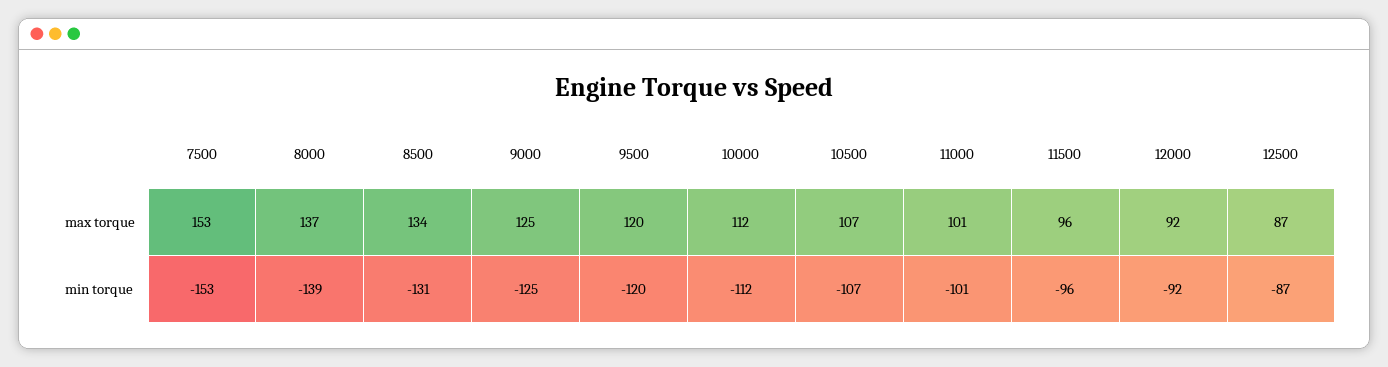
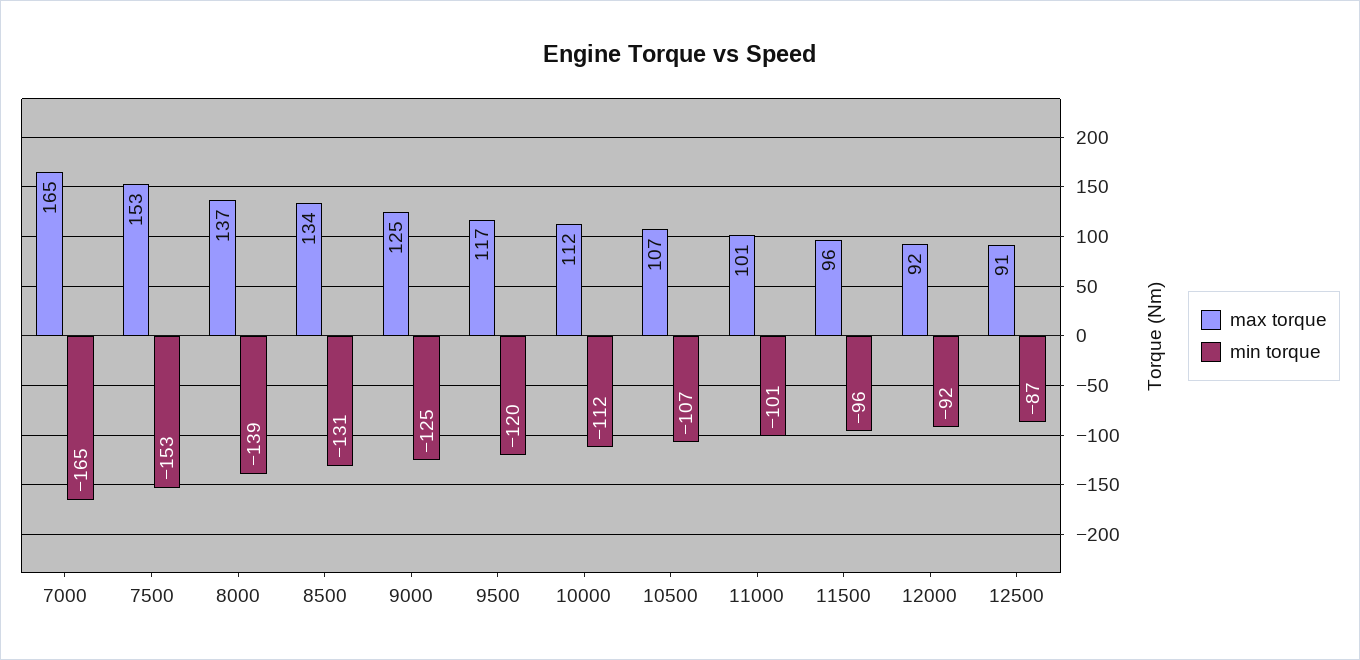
  {
    "max torque": {
      "7500": 153,
      "8000": 137,
      "8500": 134,
      "9000": 125,
-     "9500": 120,
+     "9500": 117,
      "10000": 112,
      "10500": 107,
      "11000": 101,
      "11500": 96,
      "12000": 92,
-     "12500": 87
+     "12500": 91,
+     "7000": 165
    },
    "min torque": {
      "7500": -153,
      "8000": -139,
      "8500": -131,
      "9000": -125,
      "9500": -120,
      "10000": -112,
      "10500": -107,
      "11000": -101,
      "11500": -96,
      "12000": -92,
-     "12500": -87
+     "12500": -87,
+     "7000": -165
    }
  }

